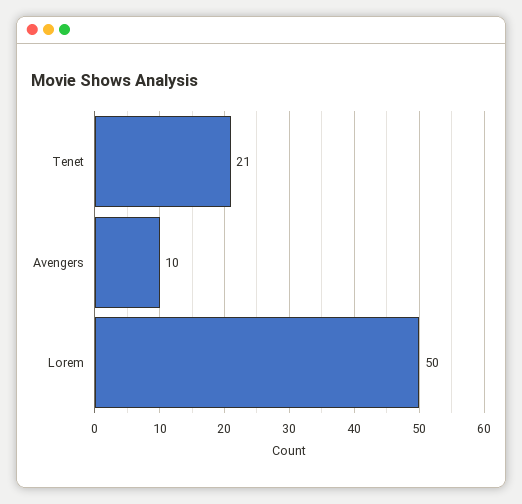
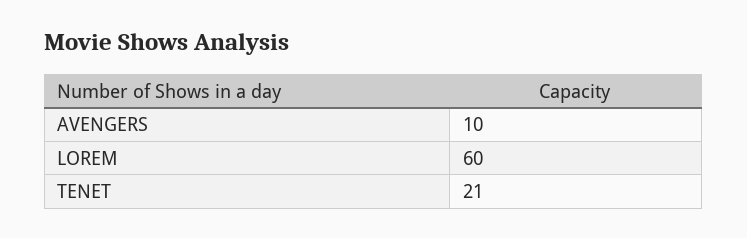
  {
    "Tenet": 21,
    "Avengers": 10,
-   "Lorem": 50
+   "Lorem": 60
  }

